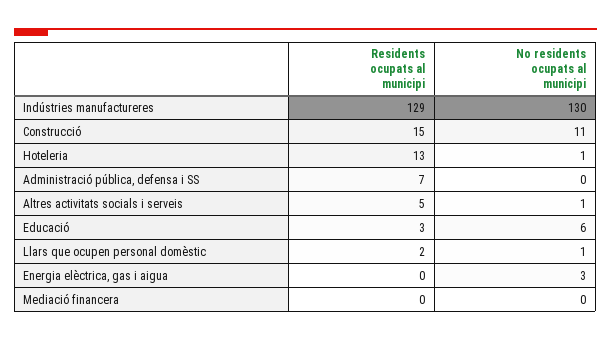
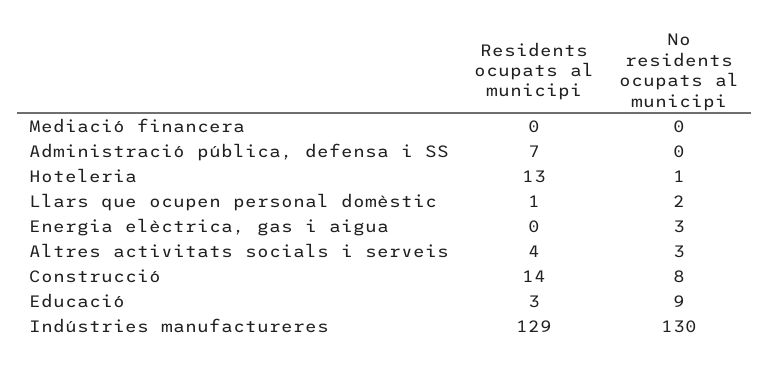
  {
    "Residents ocupats al municipi": {
      "Indústries manufactureres": 129,
-     "Construcció": 15,
+     "Construcció": 14,
      "Hoteleria": 13,
      "Administració pública, defensa i SS": 7,
-     "Altres activitats socials i serveis": 5,
+     "Altres activitats socials i serveis": 4,
      "Educació": 3,
-     "Llars que ocupen personal domèstic": 2,
+     "Llars que ocupen personal domèstic": 1,
      "Energia elèctrica, gas i aigua": 0,
      "Mediació financera": 0
    },
    "No residents ocupats al municipi": {
      "Indústries manufactureres": 130,
-     "Construcció": 11,
+     "Construcció": 8,
      "Hoteleria": 1,
      "Administració pública, defensa i SS": 0,
-     "Altres activitats socials i serveis": 1,
+     "Altres activitats socials i serveis": 3,
-     "Educació": 6,
+     "Educació": 9,
-     "Llars que ocupen personal domèstic": 1,
+     "Llars que ocupen personal domèstic": 2,
      "Energia elèctrica, gas i aigua": 3,
      "Mediació financera": 0
    }
  }

